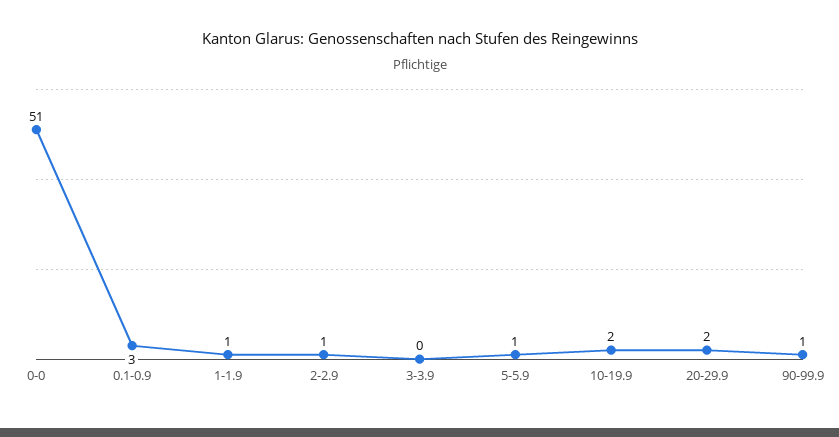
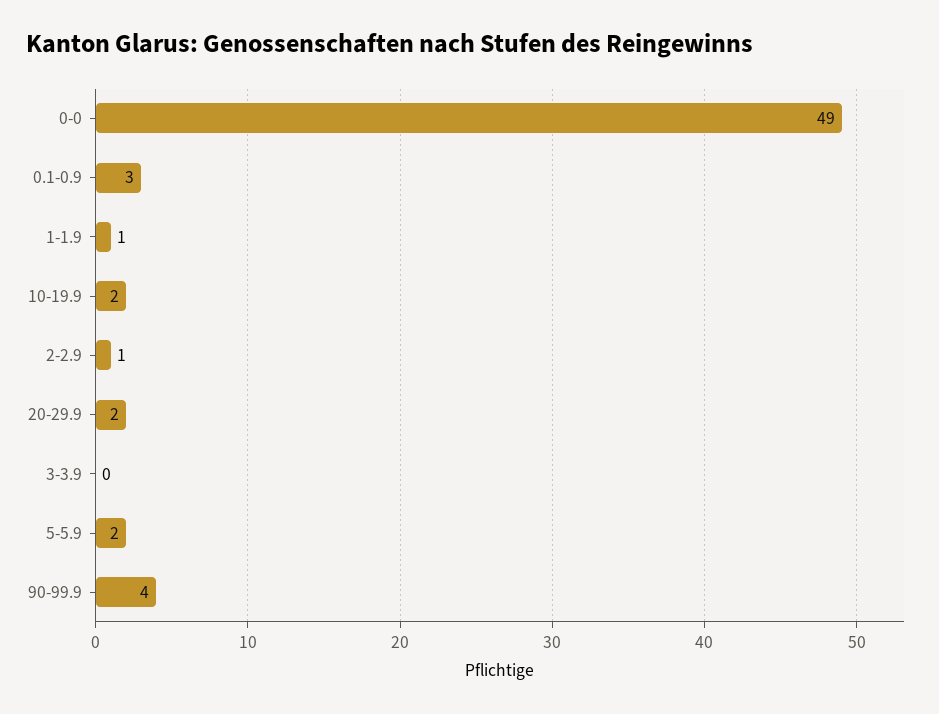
  {
-   "0-0": 51,
+   "0-0": 49,
    "0.1-0.9": 3,
    "1-1.9": 1,
    "2-2.9": 1,
    "3-3.9": 0,
-   "5-5.9": 1,
+   "5-5.9": 2,
    "10-19.9": 2,
    "20-29.9": 2,
-   "90-99.9": 1
+   "90-99.9": 4
  }

